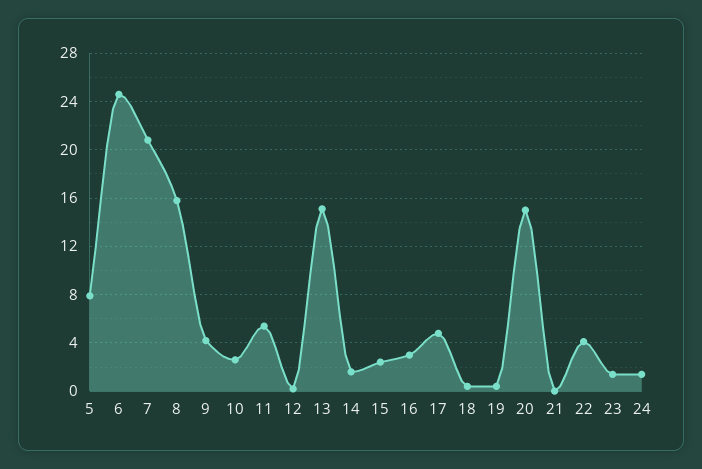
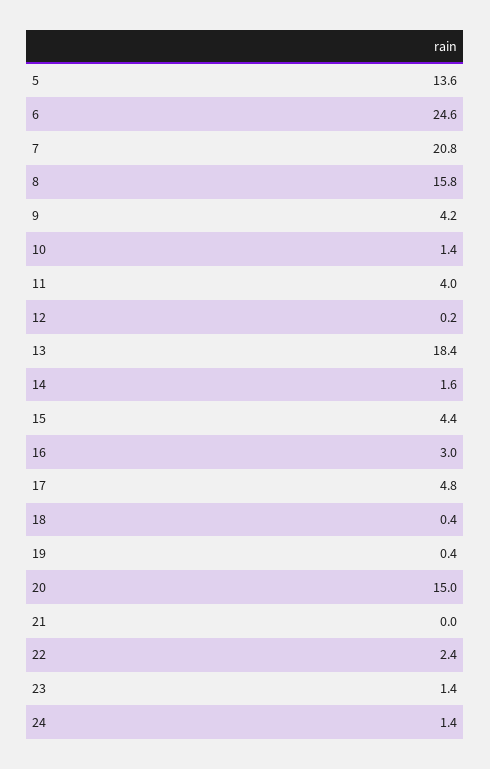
  {
-   "5": 8,
+   "5": 13.6,
    "6": 24.6,
    "7": 20.8,
    "8": 15.8,
    "9": 4.2,
-   "10": 2.5,
+   "10": 1.4,
-   "11": 5.5,
+   "11": 4,
    "12": 0.2,
-   "13": 15,
+   "13": 18.4,
    "14": 1.6,
-   "15": 2.5,
+   "15": 4.4,
    "16": 3,
    "17": 4.8,
    "18": 0.4,
    "19": 0.4,
    "20": 15,
    "21": 0,
-   "22": 4,
+   "22": 2.4,
    "23": 1.4,
    "24": 1.4
  }

